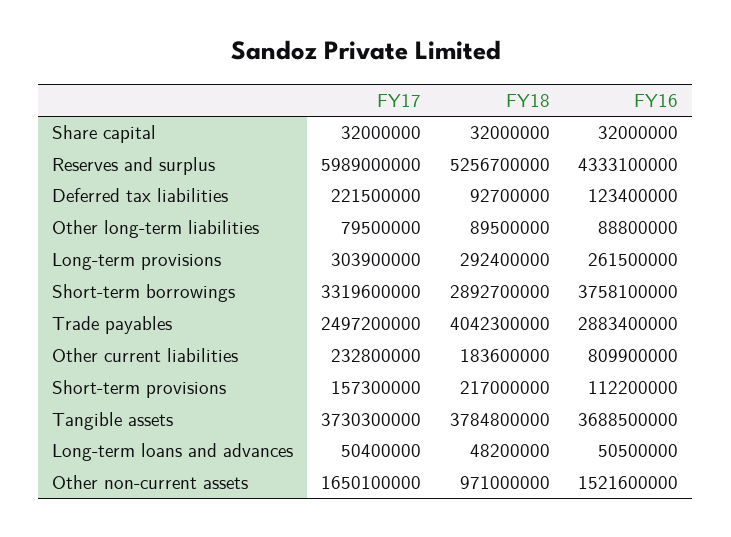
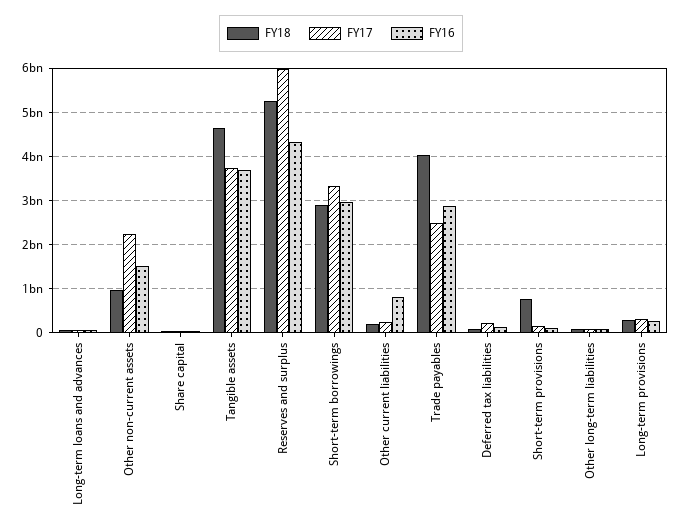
  {
    "FY17": {
      "Share capital": 32000000,
      "Reserves and surplus": 5989000000,
      "Deferred tax liabilities": 221500000,
      "Other long-term liabilities": 79500000,
      "Long-term provisions": 303900000,
      "Short-term borrowings": 3319600000,
      "Trade payables": 2497200000,
      "Other current liabilities": 232800000,
      "Short-term provisions": 157300000,
      "Tangible assets": 3730300000,
      "Long-term loans and advances": 50400000,
-     "Other non-current assets": 1650100000
+     "Other non-current assets": 2200000000
    },
    "FY18": {
      "Share capital": 32000000,
      "Reserves and surplus": 5256700000,
      "Deferred tax liabilities": 92700000,
      "Other long-term liabilities": 89500000,
      "Long-term provisions": 292400000,
      "Short-term borrowings": 2892700000,
      "Trade payables": 4042300000,
      "Other current liabilities": 183600000,
-     "Short-term provisions": 217000000,
+     "Short-term provisions": 800000000,
-     "Tangible assets": 3784800000,
+     "Tangible assets": 4600000000,
      "Long-term loans and advances": 48200000,
      "Other non-current assets": 971000000
    },
    "FY16": {
      "Share capital": 32000000,
      "Reserves and surplus": 4333100000,
      "Deferred tax liabilities": 123400000,
      "Other long-term liabilities": 88800000,
      "Long-term provisions": 261500000,
-     "Short-term borrowings": 3758100000,
+     "Short-term borrowings": 3000000000,
      "Trade payables": 2883400000,
      "Other current liabilities": 809900000,
      "Short-term provisions": 112200000,
      "Tangible assets": 3688500000,
      "Long-term loans and advances": 50500000,
      "Other non-current assets": 1521600000
    }
  }

